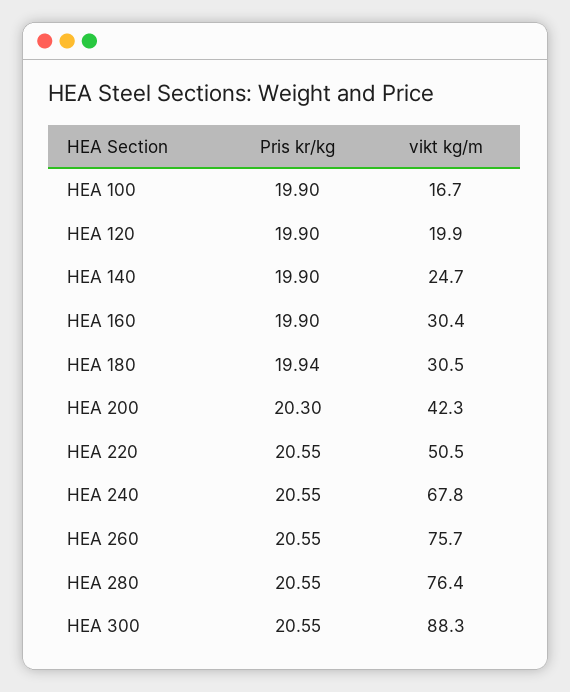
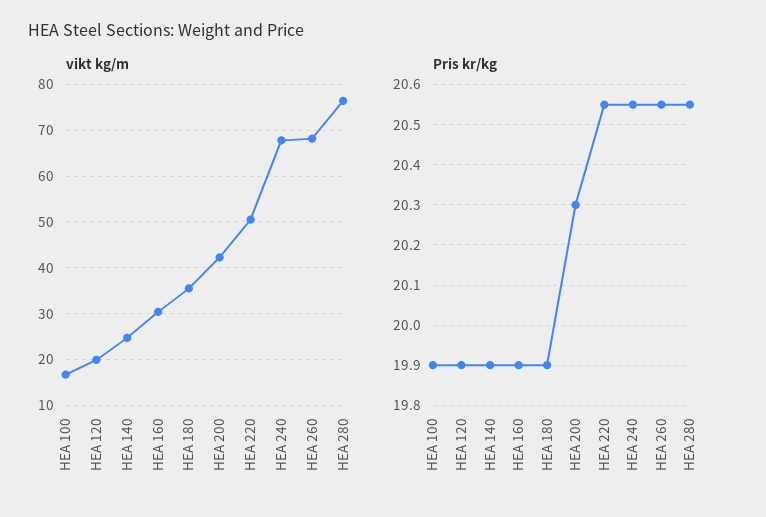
  {
    "Pris kr/kg": {
      "HEA 100": 19.9,
      "HEA 120": 19.9,
      "HEA 140": 19.9,
      "HEA 160": 19.9,
-     "HEA 180": 19.94,
+     "HEA 180": 19.9,
      "HEA 200": 20.3,
      "HEA 220": 20.55,
      "HEA 240": 20.55,
      "HEA 260": 20.55,
-     "HEA 280": 20.55,
+     "HEA 280": 20.55
-     "HEA 300": 20.55
    },
    "vikt kg/m": {
      "HEA 100": 16.7,
      "HEA 120": 19.9,
      "HEA 140": 24.7,
      "HEA 160": 30.4,
-     "HEA 180": 30.5,
+     "HEA 180": 36,
      "HEA 200": 42.3,
      "HEA 220": 50.5,
      "HEA 240": 67.8,
-     "HEA 260": 75.7,
+     "HEA 260": 68,
-     "HEA 280": 76.4,
+     "HEA 280": 76.4
-     "HEA 300": 88.3
    }
  }

